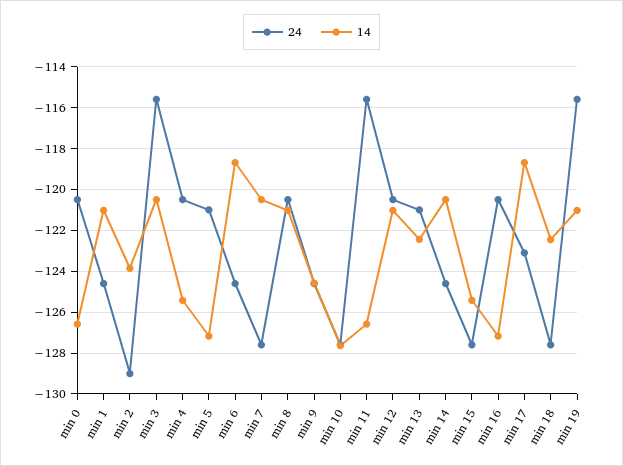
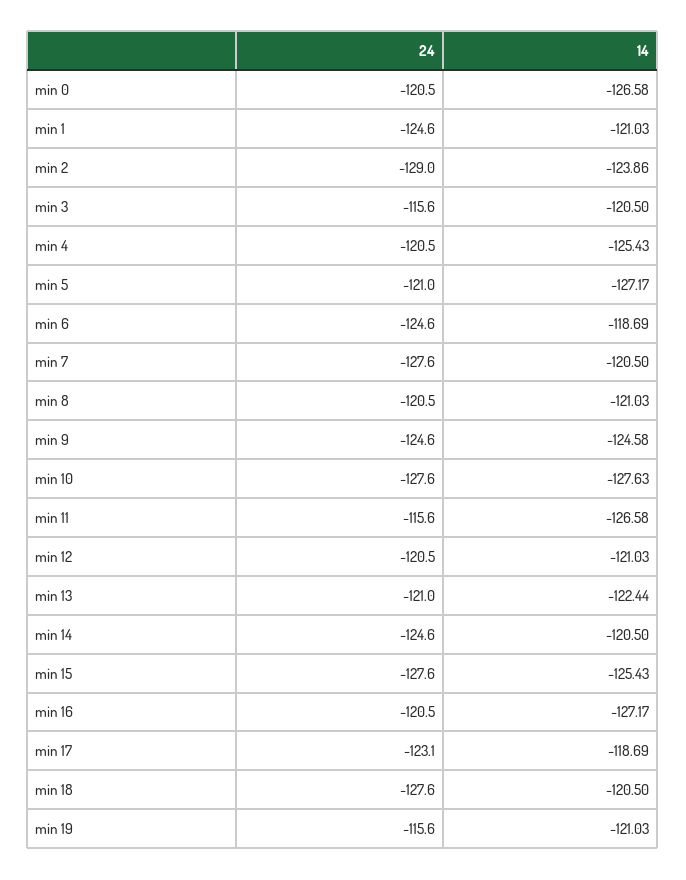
  {
    "24": {
      "min 0": -120.5,
      "min 1": -124.6,
      "min 2": -129,
      "min 3": -115.6,
      "min 4": -120.5,
      "min 5": -121,
      "min 6": -124.6,
      "min 7": -127.6,
      "min 8": -120.5,
      "min 9": -124.6,
      "min 10": -127.6,
      "min 11": -115.6,
      "min 12": -120.5,
      "min 13": -121,
      "min 14": -124.6,
      "min 15": -127.6,
      "min 16": -120.5,
      "min 17": -123.1,
      "min 18": -127.6,
      "min 19": -115.6
    },
    "14": {
      "min 0": -126.58,
      "min 1": -121.03,
      "min 2": -123.86,
      "min 3": -120.5,
      "min 4": -125.43,
      "min 5": -127.17,
      "min 6": -118.69,
      "min 7": -120.5,
      "min 8": -121.03,
      "min 9": -124.58,
      "min 10": -127.63,
      "min 11": -126.58,
      "min 12": -121.03,
      "min 13": -122.44,
      "min 14": -120.5,
      "min 15": -125.43,
      "min 16": -127.17,
      "min 17": -118.69,
-     "min 18": -122.5,
+     "min 18": -120.5,
      "min 19": -121.03
    }
  }

